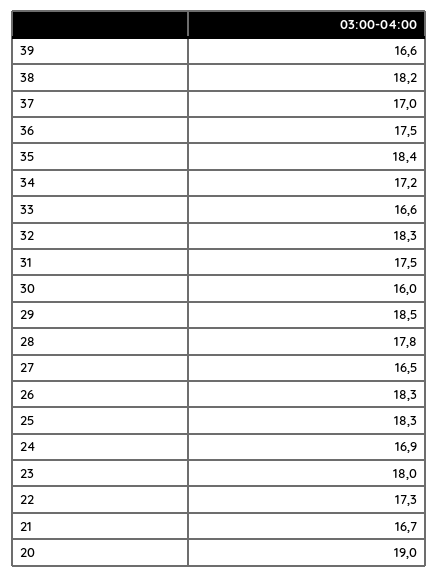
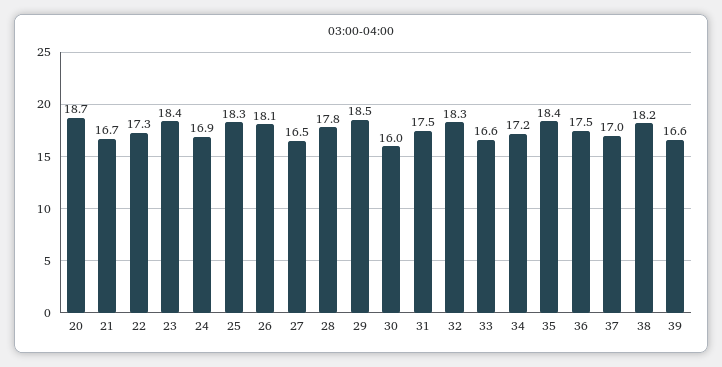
  {
    "39": 16.6,
    "38": 18.2,
    "37": 17,
    "36": 17.5,
    "35": 18.4,
    "34": 17.2,
    "33": 16.6,
    "32": 18.3,
    "31": 17.5,
    "30": 16,
    "29": 18.5,
    "28": 17.8,
    "27": 16.5,
-   "26": 18.3,
+   "26": 18.1,
    "25": 18.3,
    "24": 16.9,
-   "23": 18,
+   "23": 18.4,
    "22": 17.3,
    "21": 16.7,
-   "20": 19
+   "20": 18.7
  }

